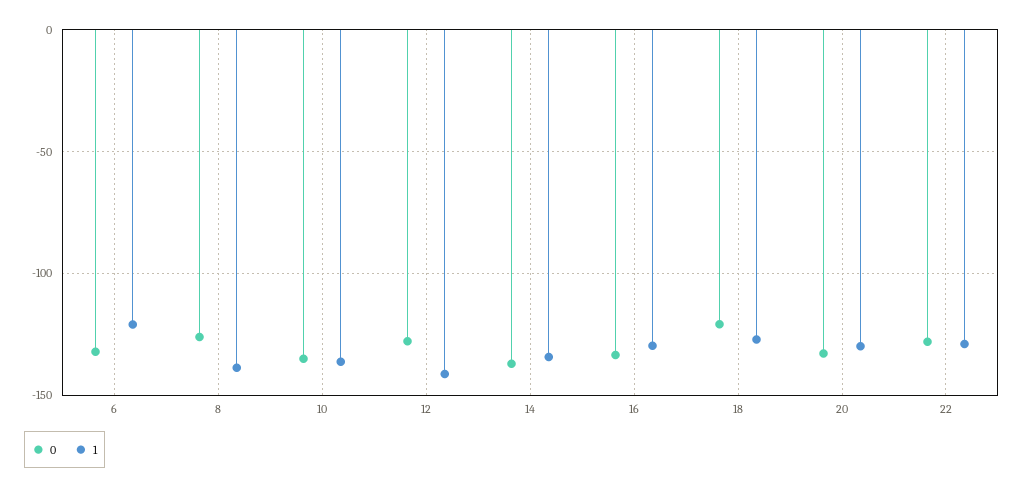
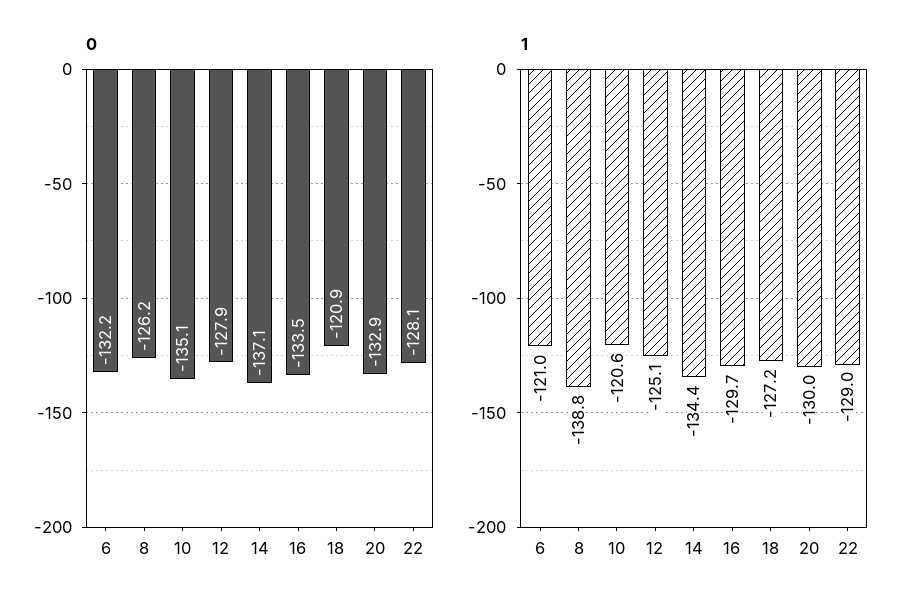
  {
    "0": {
      "6": -132.2,
      "8": -126.2,
      "10": -135.1,
      "12": -127.9,
      "14": -137.1,
      "16": -133.5,
      "18": -120.9,
      "20": -132.9,
      "22": -128.1
    },
    "1": {
      "6": -121,
      "8": -138.8,
-     "10": -135,
+     "10": -120.6,
-     "12": -140,
+     "12": -125.1,
      "14": -134.4,
      "16": -129.7,
      "18": -127.2,
      "20": -130,
      "22": -129
    }
  }

